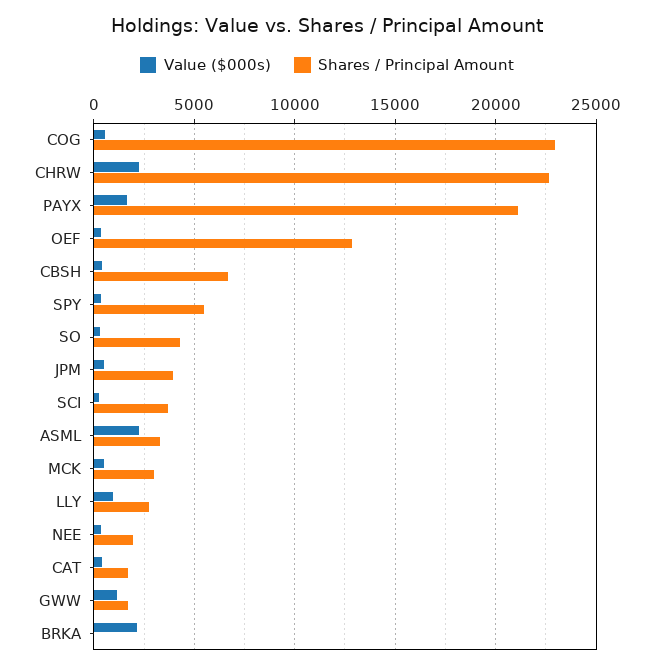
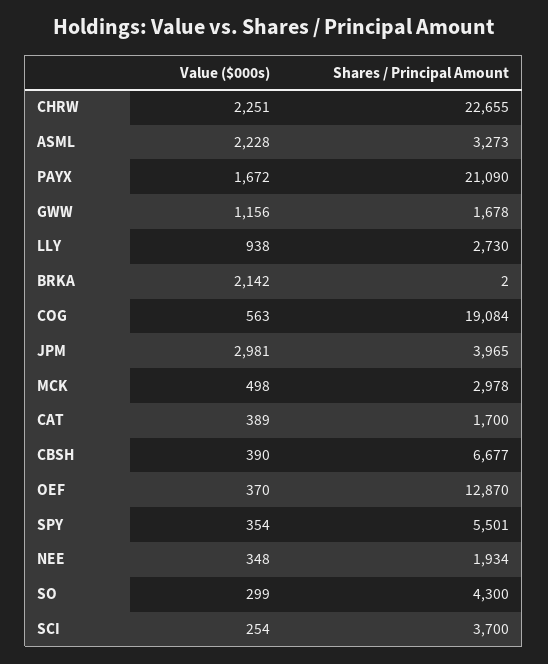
  {
    "Value ($000s)": {
      "COG": 563,
      "CHRW": 2251,
      "PAYX": 1672,
      "OEF": 370,
      "CBSH": 390,
      "SPY": 354,
      "SO": 299,
-     "JPM": 500,
+     "JPM": 2981,
      "SCI": 254,
      "ASML": 2228,
      "MCK": 498,
      "LLY": 938,
      "NEE": 348,
      "CAT": 389,
      "GWW": 1156,
      "BRKA": 2142
    },
    "Shares / Principal Amount": {
-     "COG": 23000,
+     "COG": 19084,
      "CHRW": 22655,
      "PAYX": 21090,
      "OEF": 12870,
      "CBSH": 6677,
      "SPY": 5501,
      "SO": 4300,
      "JPM": 3965,
      "SCI": 3700,
      "ASML": 3273,
      "MCK": 2978,
      "LLY": 2730,
      "NEE": 1934,
      "CAT": 1700,
      "GWW": 1678,
      "BRKA": 2
    }
  }

